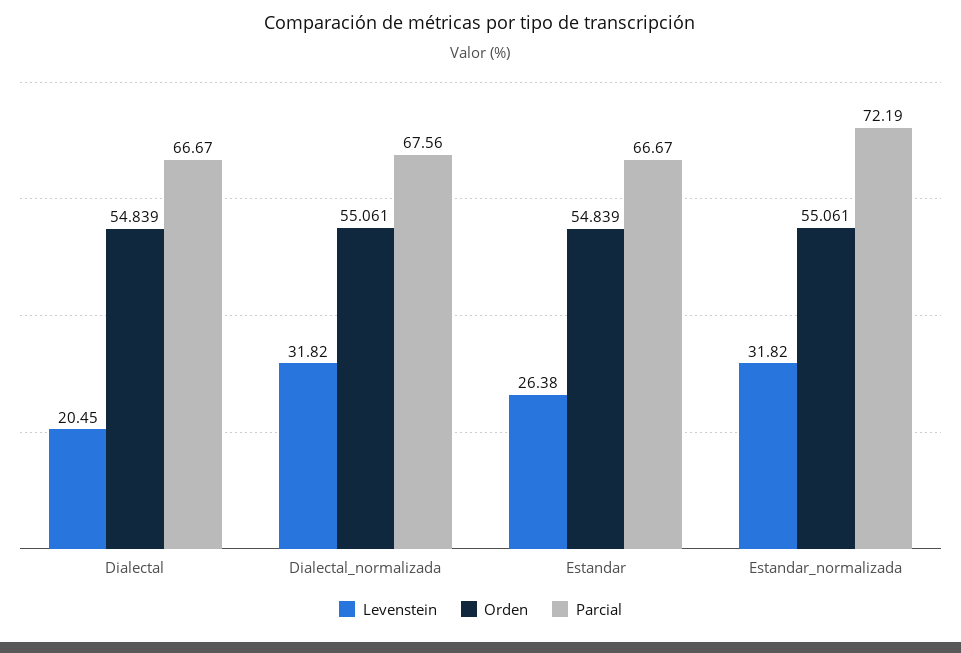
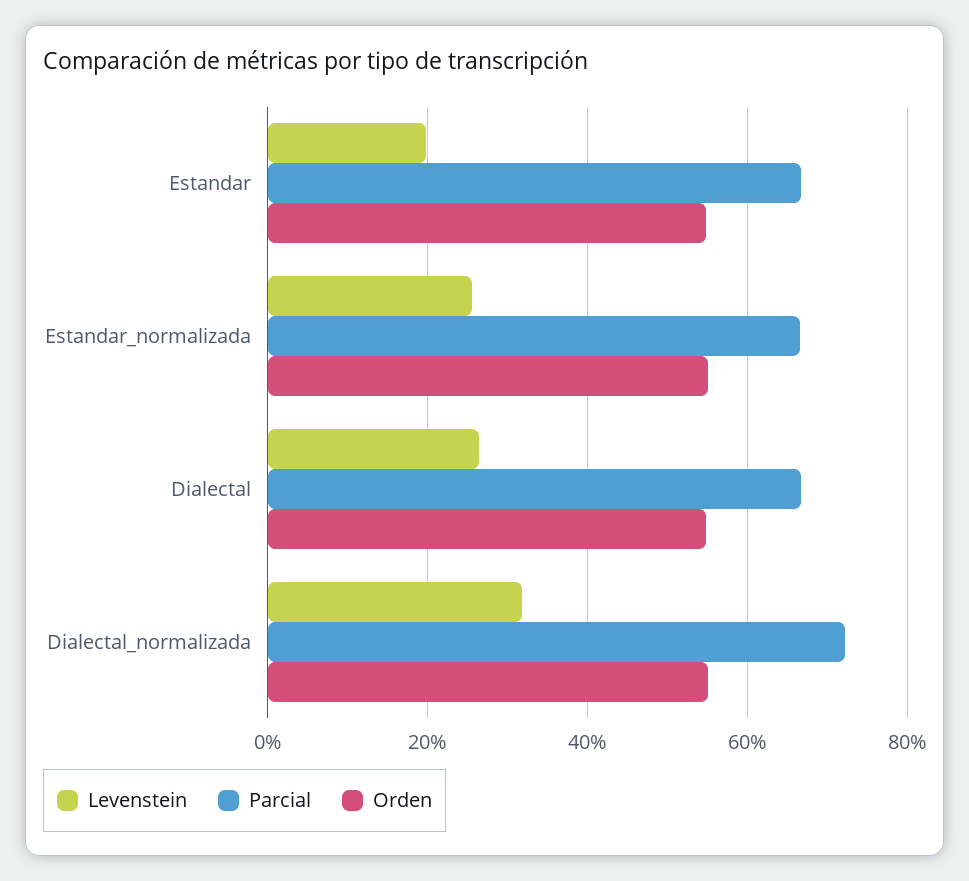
  {
    "Levenstein": {
-     "Dialectal": 20.45,
+     "Dialectal": 26,
      "Dialectal_normalizada": 31.82,
-     "Estandar": 26.38,
+     "Estandar": 20,
-     "Estandar_normalizada": 31.82
+     "Estandar_normalizada": 26
    },
    "Orden": {
      "Dialectal": 54.839,
      "Dialectal_normalizada": 55.061,
      "Estandar": 54.839,
      "Estandar_normalizada": 55.061
    },
    "Parcial": {
      "Dialectal": 66.67,
-     "Dialectal_normalizada": 67.56,
+     "Dialectal_normalizada": 72,
      "Estandar": 66.67,
-     "Estandar_normalizada": 72.19
+     "Estandar_normalizada": 66
    }
  }

